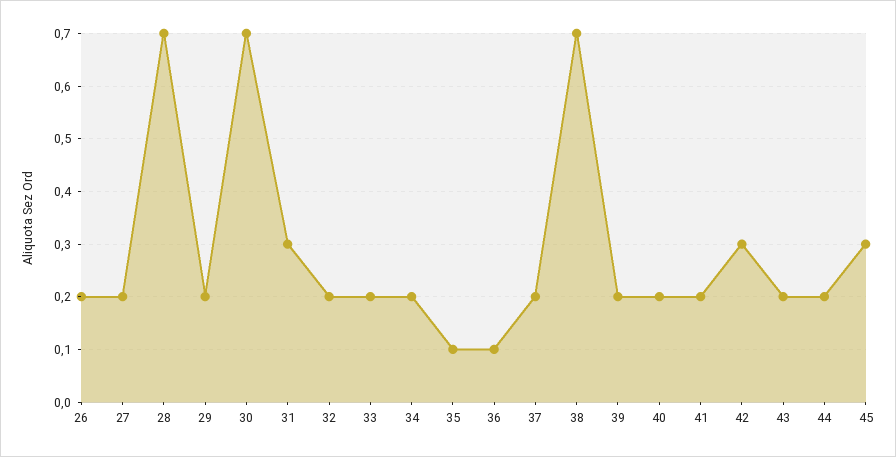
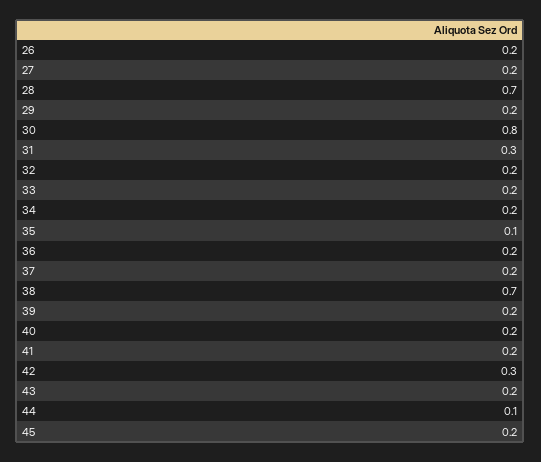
  {
    "26": 0.2,
    "27": 0.2,
    "28": 0.7,
    "29": 0.2,
-   "30": 0.7,
+   "30": 0.8,
    "31": 0.3,
    "32": 0.2,
    "33": 0.2,
    "34": 0.2,
    "35": 0.1,
-   "36": 0.1,
+   "36": 0.2,
    "37": 0.2,
    "38": 0.7,
    "39": 0.2,
    "40": 0.2,
    "41": 0.2,
    "42": 0.3,
    "43": 0.2,
-   "44": 0.2,
+   "44": 0.1,
-   "45": 0.3
+   "45": 0.2
  }

